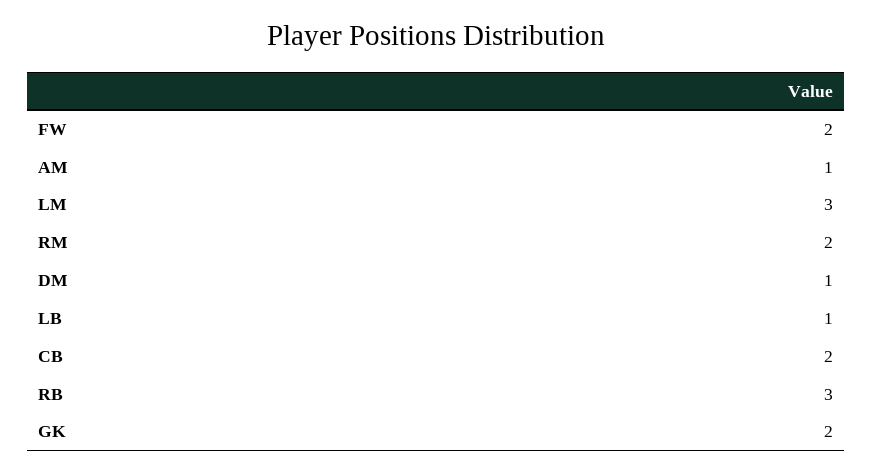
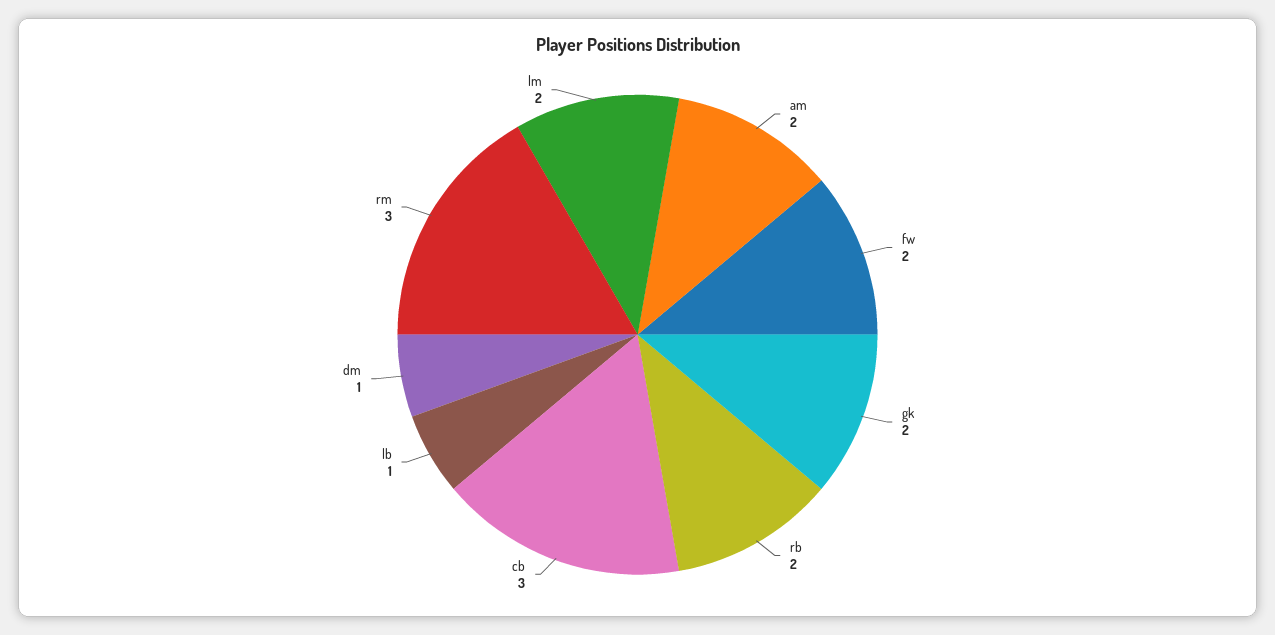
  {
    "FW": 2,
-   "AM": 1,
+   "AM": 2,
-   "LM": 3,
+   "LM": 2,
-   "RM": 2,
+   "RM": 3,
    "DM": 1,
    "LB": 1,
-   "CB": 2,
+   "CB": 3,
-   "RB": 3,
+   "RB": 2,
    "GK": 2
  }

